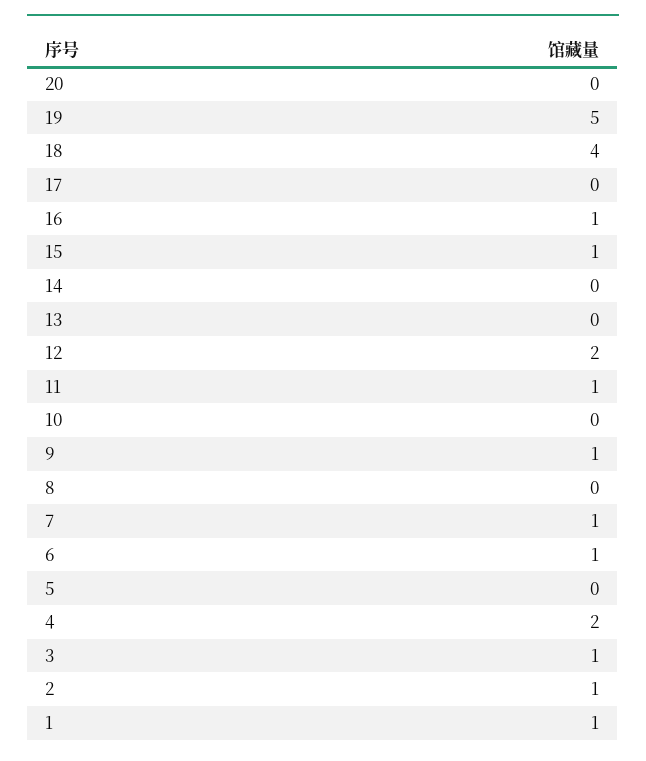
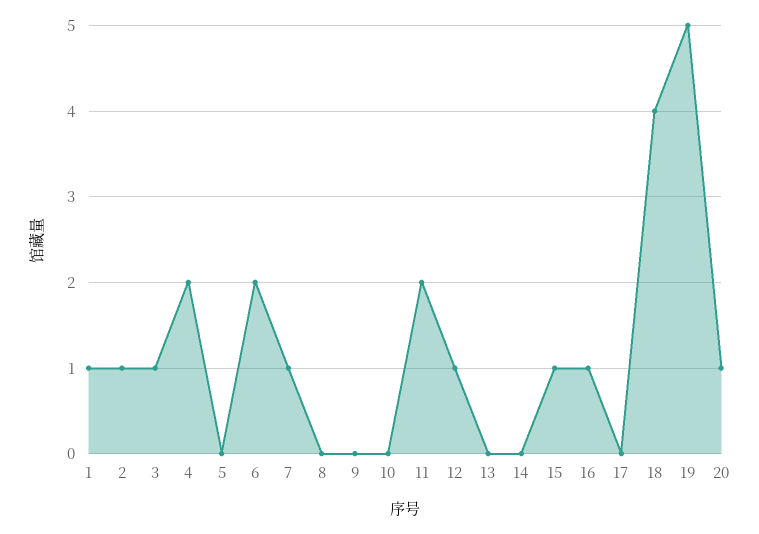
  {
-   "20": 0,
+   "20": 1,
    "19": 5,
    "18": 4,
    "17": 0,
    "16": 1,
    "15": 1,
    "14": 0,
    "13": 0,
-   "12": 2,
+   "12": 1,
-   "11": 1,
+   "11": 2,
    "10": 0,
-   "9": 1,
+   "9": 0,
    "8": 0,
    "7": 1,
-   "6": 1,
+   "6": 2,
    "5": 0,
    "4": 2,
    "3": 1,
    "2": 1,
    "1": 1
  }

